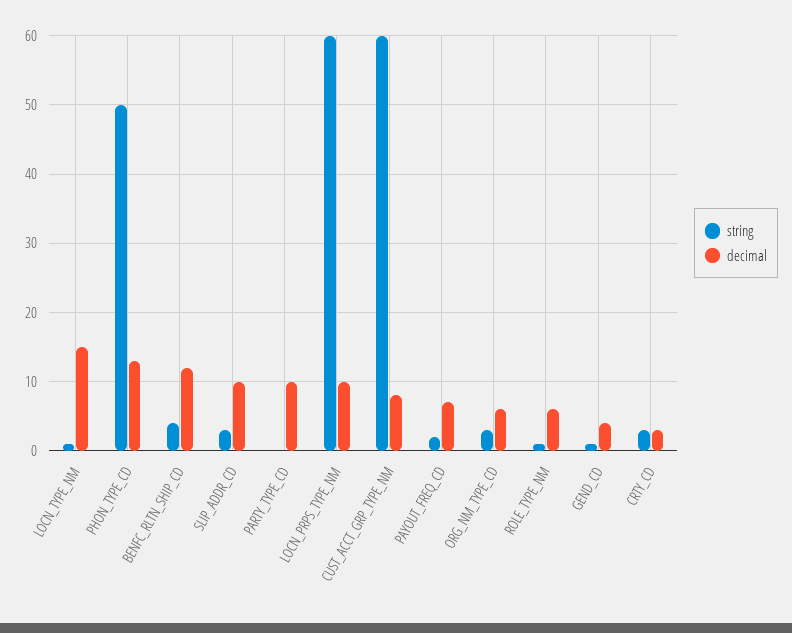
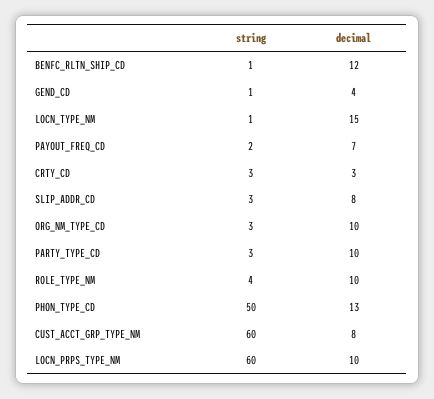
  {
    "string": {
      "LOCN_TYPE_NM": 1,
      "PHON_TYPE_CD": 50,
-     "BENFC_RLTN_SHIP_CD": 4,
+     "BENFC_RLTN_SHIP_CD": 1,
      "SLIP_ADDR_CD": 3,
-     "PARTY_TYPE_CD": 0,
+     "PARTY_TYPE_CD": 3,
      "LOCN_PRPS_TYPE_NM": 60,
      "CUST_ACCT_GRP_TYPE_NM": 60,
      "PAYOUT_FREQ_CD": 2,
      "ORG_NM_TYPE_CD": 3,
-     "ROLE_TYPE_NM": 1,
+     "ROLE_TYPE_NM": 4,
      "GEND_CD": 1,
      "CRTY_CD": 3
    },
    "decimal": {
      "LOCN_TYPE_NM": 15,
      "PHON_TYPE_CD": 13,
      "BENFC_RLTN_SHIP_CD": 12,
-     "SLIP_ADDR_CD": 10,
+     "SLIP_ADDR_CD": 8,
      "PARTY_TYPE_CD": 10,
      "LOCN_PRPS_TYPE_NM": 10,
      "CUST_ACCT_GRP_TYPE_NM": 8,
      "PAYOUT_FREQ_CD": 7,
-     "ORG_NM_TYPE_CD": 6,
+     "ORG_NM_TYPE_CD": 10,
-     "ROLE_TYPE_NM": 6,
+     "ROLE_TYPE_NM": 10,
      "GEND_CD": 4,
      "CRTY_CD": 3
    }
  }

